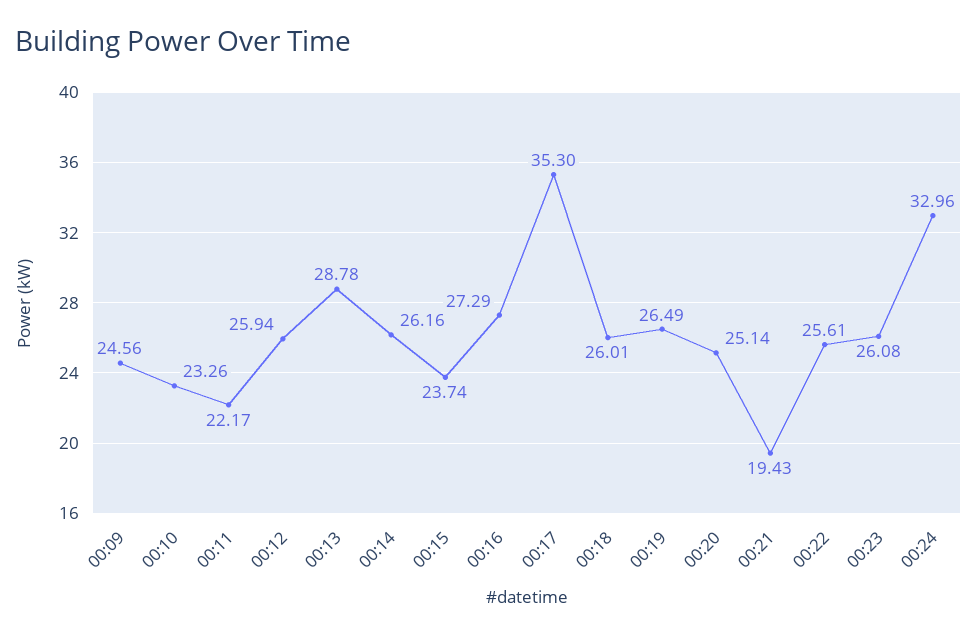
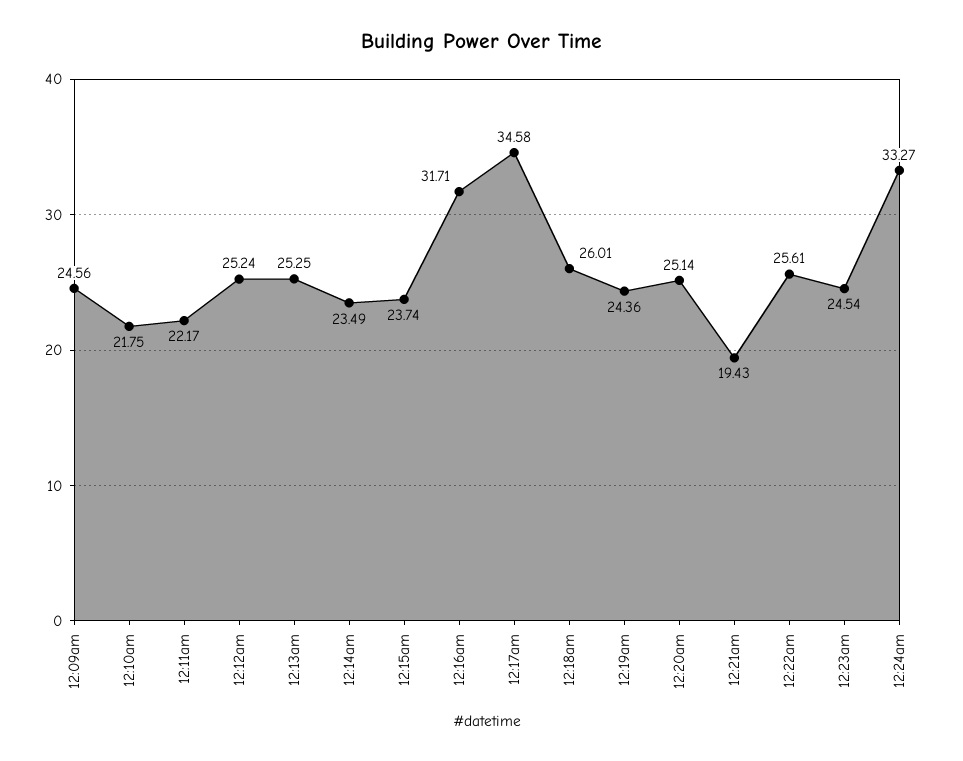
  {
    "00:09": 24.56,
-   "00:10": 23.26,
+   "00:10": 21.75,
    "00:11": 22.17,
-   "00:12": 25.94,
+   "00:12": 25.24,
-   "00:13": 28.78,
+   "00:13": 25.25,
-   "00:14": 26.16,
+   "00:14": 23.49,
    "00:15": 23.74,
-   "00:16": 27.29,
+   "00:16": 31.71,
-   "00:17": 35.3,
+   "00:17": 34.58,
    "00:18": 26.01,
-   "00:19": 26.49,
+   "00:19": 24.36,
    "00:20": 25.14,
    "00:21": 19.43,
    "00:22": 25.61,
-   "00:23": 26.08,
+   "00:23": 24.54,
-   "00:24": 32.96
+   "00:24": 33.27
  }

